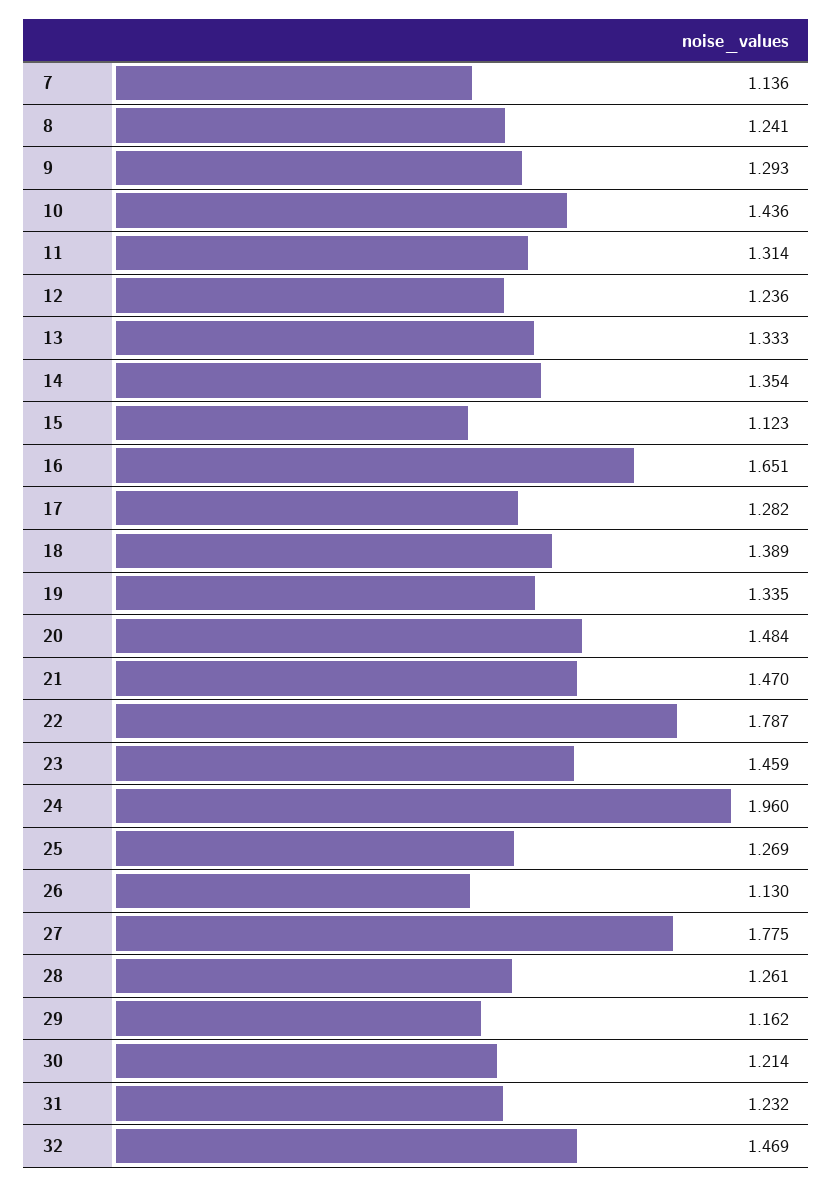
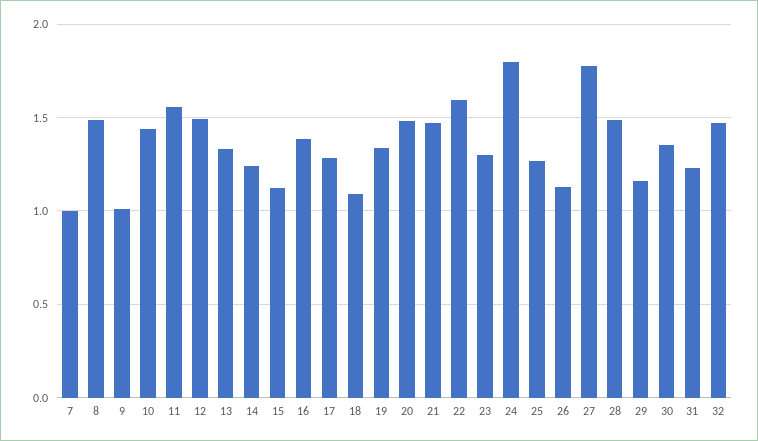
  {
-   "7": 1.136,
+   "7": 1,
-   "8": 1.241,
+   "8": 1.5,
-   "9": 1.293,
+   "9": 1,
    "10": 1.436,
-   "11": 1.314,
+   "11": 1.55,
-   "12": 1.236,
+   "12": 1.5,
    "13": 1.333,
-   "14": 1.354,
+   "14": 1.25,
    "15": 1.123,
-   "16": 1.651,
+   "16": 1.4,
    "17": 1.282,
-   "18": 1.389,
+   "18": 1.1,
    "19": 1.335,
    "20": 1.484,
    "21": 1.47,
-   "22": 1.787,
+   "22": 1.6,
-   "23": 1.459,
+   "23": 1.3,
-   "24": 1.96,
+   "24": 1.8,
    "25": 1.269,
    "26": 1.13,
    "27": 1.775,
-   "28": 1.261,
+   "28": 1.5,
    "29": 1.162,
-   "30": 1.214,
+   "30": 1.35,
    "31": 1.232,
    "32": 1.469
  }

